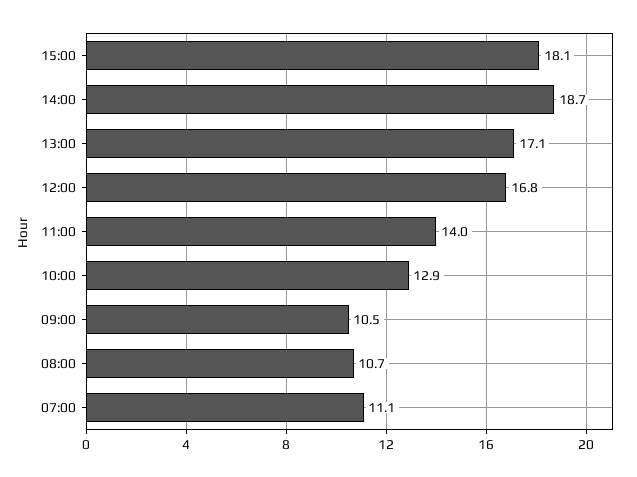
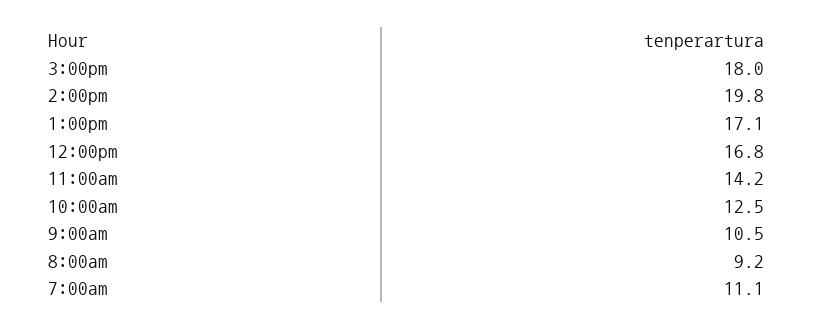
  {
-   "15:00": 18.1,
+   "15:00": 18,
-   "14:00": 18.7,
+   "14:00": 19.8,
    "13:00": 17.1,
    "12:00": 16.8,
-   "11:00": 14,
+   "11:00": 14.2,
-   "10:00": 12.9,
+   "10:00": 12.5,
    "09:00": 10.5,
-   "08:00": 10.7,
+   "08:00": 9.2,
    "07:00": 11.1
  }

